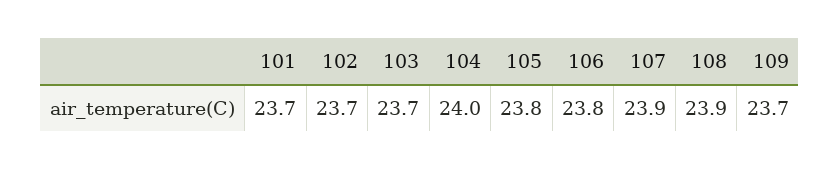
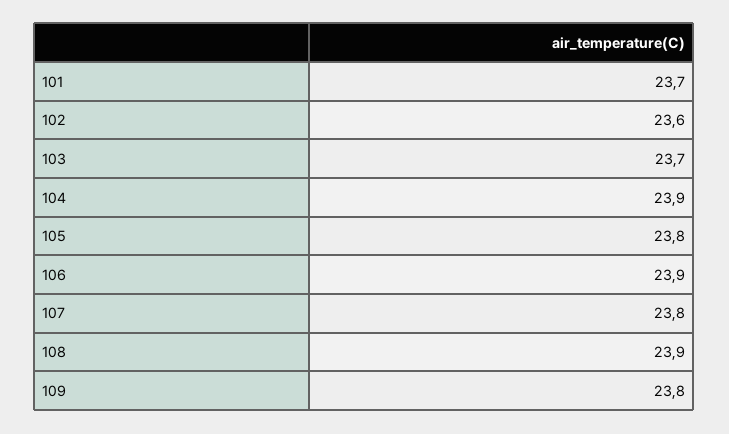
  {
    "101": 23.7,
-   "102": 23.7,
+   "102": 23.6,
    "103": 23.7,
-   "104": 24,
+   "104": 23.9,
    "105": 23.8,
-   "106": 23.8,
+   "106": 23.9,
-   "107": 23.9,
+   "107": 23.8,
    "108": 23.9,
-   "109": 23.7
+   "109": 23.8
  }

